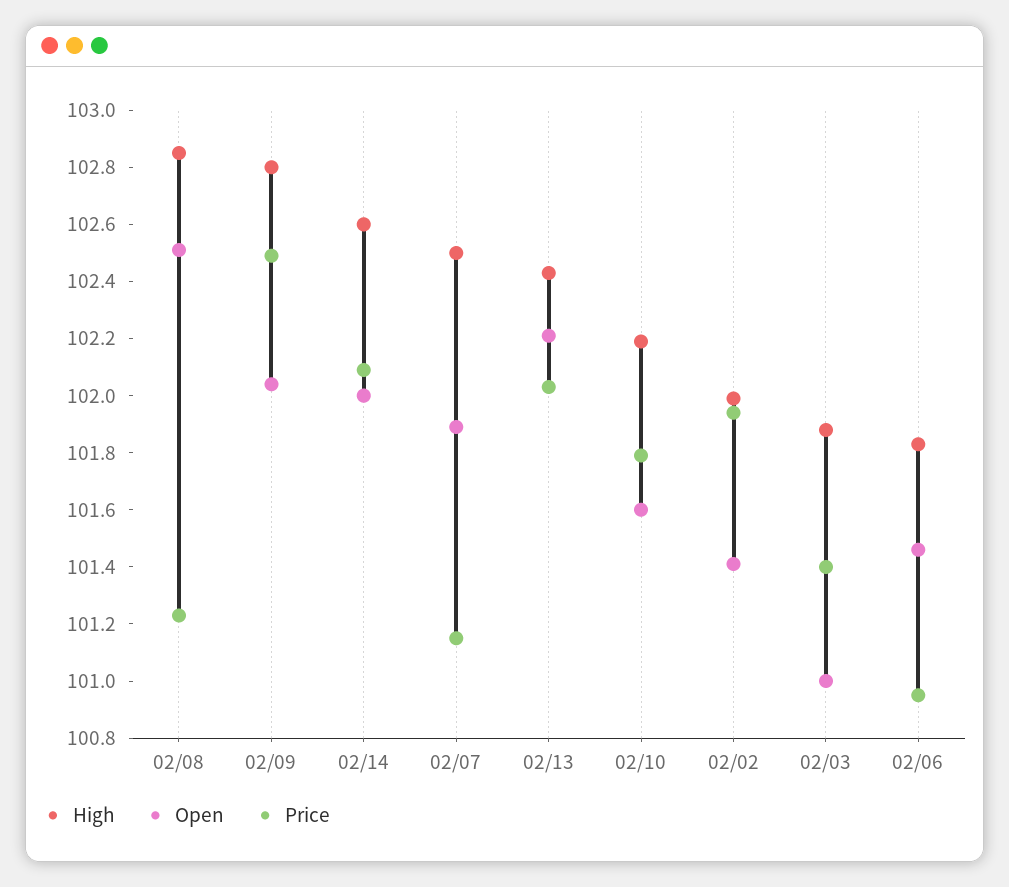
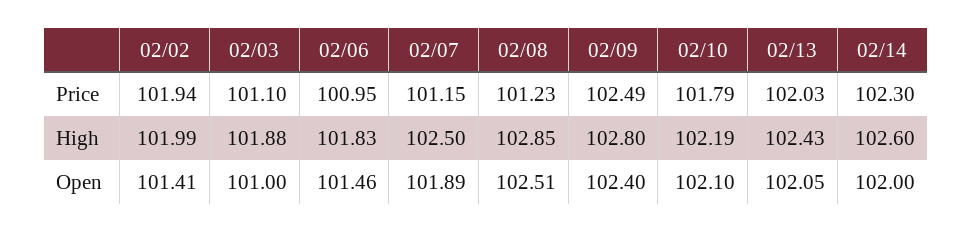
  {
    "High": {
      "02/08": 102.85,
      "02/09": 102.8,
      "02/14": 102.6,
      "02/07": 102.5,
      "02/13": 102.43,
      "02/10": 102.19,
      "02/02": 101.99,
      "02/03": 101.88,
      "02/06": 101.83
    },
    "Open": {
      "02/08": 102.51,
-     "02/09": 102.05,
+     "02/09": 102.4,
      "02/14": 102,
      "02/07": 101.89,
-     "02/13": 102.2,
+     "02/13": 102.05,
-     "02/10": 101.6,
+     "02/10": 102.1,
      "02/02": 101.41,
      "02/03": 101,
      "02/06": 101.46
    },
    "Price": {
      "02/08": 101.23,
      "02/09": 102.49,
-     "02/14": 102.1,
+     "02/14": 102.3,
      "02/07": 101.15,
      "02/13": 102.03,
      "02/10": 101.79,
      "02/02": 101.94,
-     "02/03": 101.4,
+     "02/03": 101.1,
      "02/06": 100.95
    }
  }

